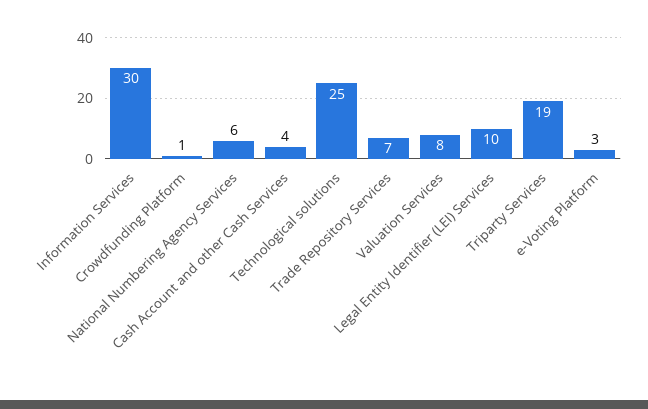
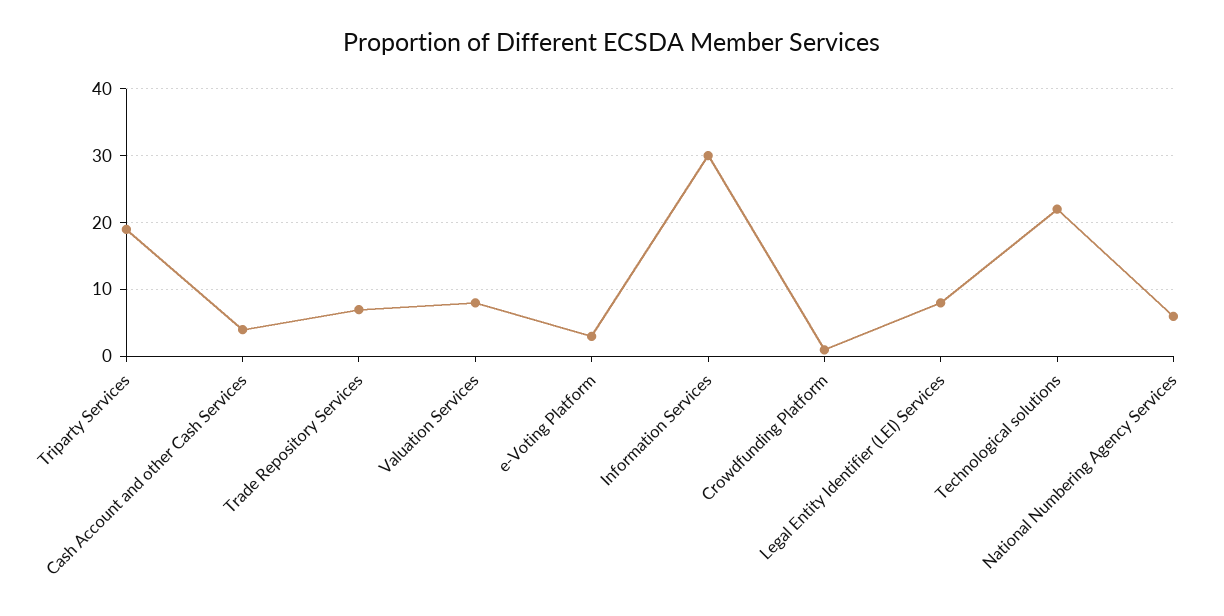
  {
    "Information Services": 30,
    "Crowdfunding Platform": 1,
    "National Numbering Agency Services": 6,
    "Cash Account and other Cash Services": 4,
-   "Technological solutions": 25,
+   "Technological solutions": 22,
    "Trade Repository Services": 7,
    "Valuation Services": 8,
-   "Legal Entity Identifier (LEI) Services": 10,
+   "Legal Entity Identifier (LEI) Services": 8,
    "Triparty Services": 19,
    "e-Voting Platform": 3
  }

